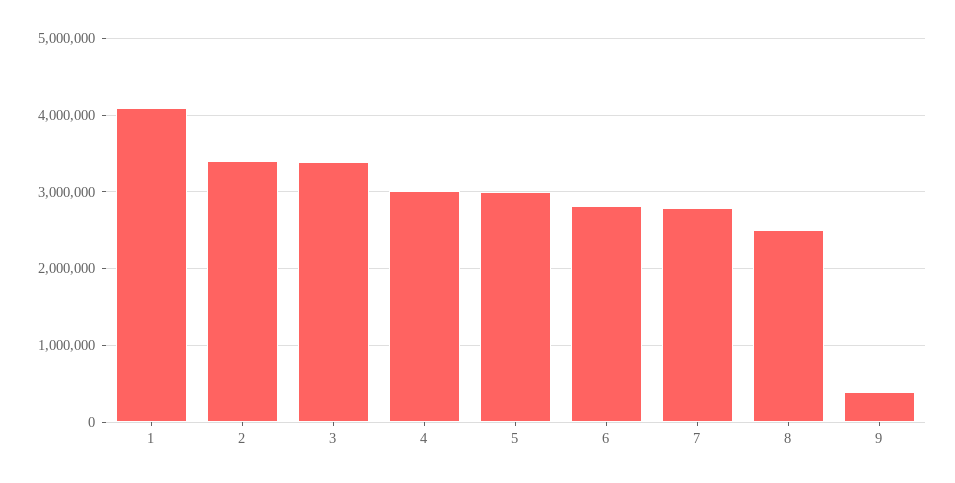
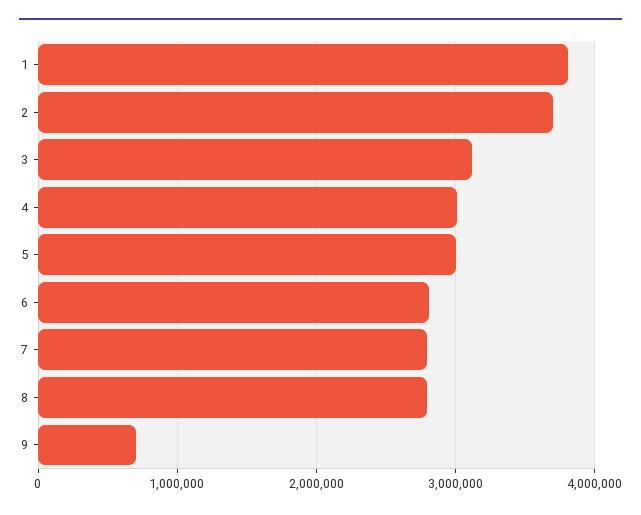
  {
-   "1": 4100000,
+   "1": 3800000,
-   "2": 3400000,
+   "2": 3700000,
-   "3": 3400000,
+   "3": 3100000,
    "4": 3000000,
    "5": 3000000,
    "6": 2800000,
    "7": 2800000,
-   "8": 2500000,
+   "8": 2800000,
-   "9": 400000
+   "9": 700000
  }

